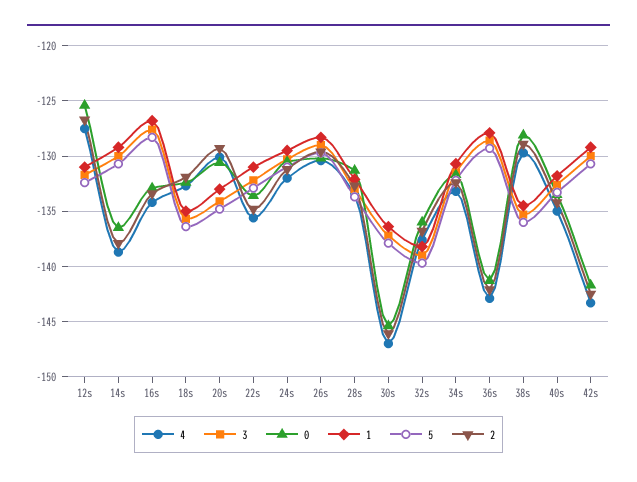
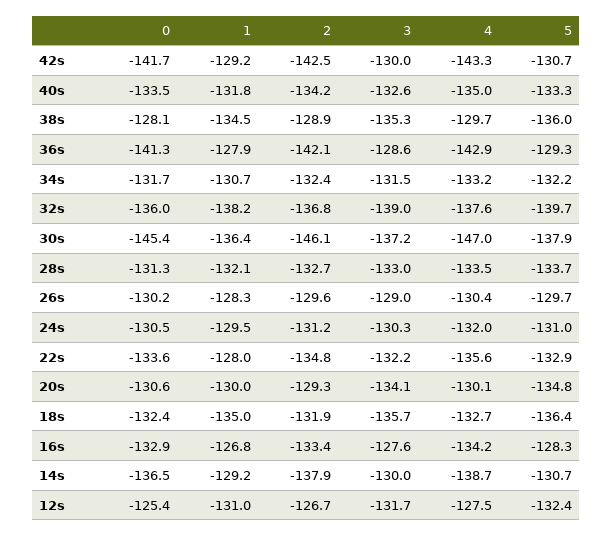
  {
    "4": {
      "12s": -127.5,
      "14s": -138.7,
      "16s": -134.2,
      "18s": -132.7,
      "20s": -130.1,
      "22s": -135.6,
      "24s": -132,
      "26s": -130.4,
      "28s": -133.5,
      "30s": -147,
      "32s": -137.6,
      "34s": -133.2,
      "36s": -142.9,
      "38s": -129.7,
      "40s": -135,
      "42s": -143.3
    },
    "3": {
      "12s": -131.7,
      "14s": -130,
      "16s": -127.6,
      "18s": -135.7,
      "20s": -134.1,
      "22s": -132.2,
      "24s": -130.3,
      "26s": -129,
      "28s": -133,
      "30s": -137.2,
      "32s": -139,
      "34s": -131.5,
      "36s": -128.6,
      "38s": -135.3,
      "40s": -132.6,
      "42s": -130
    },
    "0": {
      "12s": -125.4,
      "14s": -136.5,
      "16s": -132.9,
      "18s": -132.4,
      "20s": -130.6,
      "22s": -133.6,
      "24s": -130.5,
      "26s": -130.2,
      "28s": -131.3,
      "30s": -145.4,
      "32s": -136,
      "34s": -131.7,
      "36s": -141.3,
      "38s": -128.1,
      "40s": -133.5,
      "42s": -141.7
    },
    "1": {
      "12s": -131,
      "14s": -129.2,
      "16s": -126.8,
      "18s": -135,
-     "20s": -133,
+     "20s": -130,
-     "22s": -131,
+     "22s": -128,
      "24s": -129.5,
      "26s": -128.3,
      "28s": -132.1,
      "30s": -136.4,
      "32s": -138.2,
      "34s": -130.7,
      "36s": -127.9,
      "38s": -134.5,
      "40s": -131.8,
      "42s": -129.2
    },
    "5": {
      "12s": -132.4,
      "14s": -130.7,
      "16s": -128.3,
      "18s": -136.4,
      "20s": -134.8,
      "22s": -132.9,
      "24s": -131,
      "26s": -129.7,
      "28s": -133.7,
      "30s": -137.9,
      "32s": -139.7,
      "34s": -132.2,
      "36s": -129.3,
      "38s": -136,
      "40s": -133.3,
      "42s": -130.7
    },
    "2": {
      "12s": -126.7,
      "14s": -137.9,
      "16s": -133.4,
      "18s": -131.9,
      "20s": -129.3,
      "22s": -134.8,
      "24s": -131.2,
      "26s": -129.6,
      "28s": -132.7,
      "30s": -146.1,
      "32s": -136.8,
      "34s": -132.4,
      "36s": -142.1,
      "38s": -128.9,
      "40s": -134.2,
      "42s": -142.5
    }
  }

